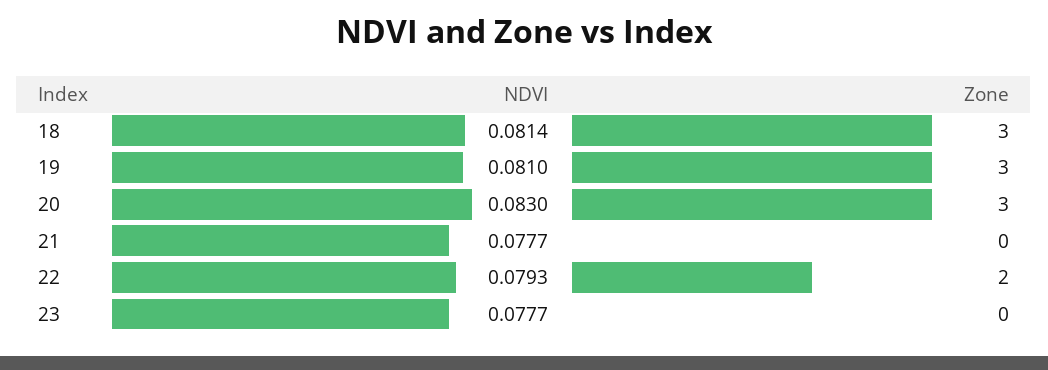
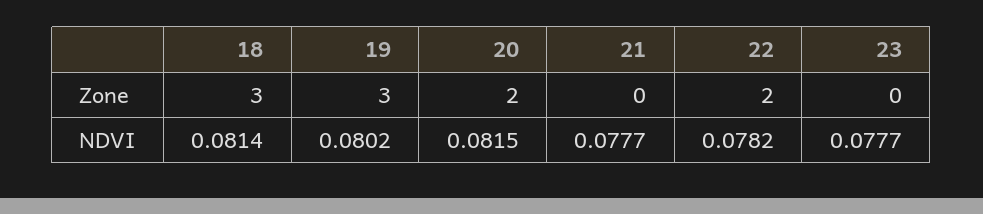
  {
    "NDVI": {
      "18": 0.0814,
-     "19": 0.081,
+     "19": 0.0802,
-     "20": 0.083,
+     "20": 0.0815,
      "21": 0.0777,
-     "22": 0.0793,
+     "22": 0.0782,
      "23": 0.0777
    },
    "Zone": {
      "18": 3,
      "19": 3,
-     "20": 3,
+     "20": 2,
      "21": 0,
      "22": 2,
      "23": 0
    }
  }

